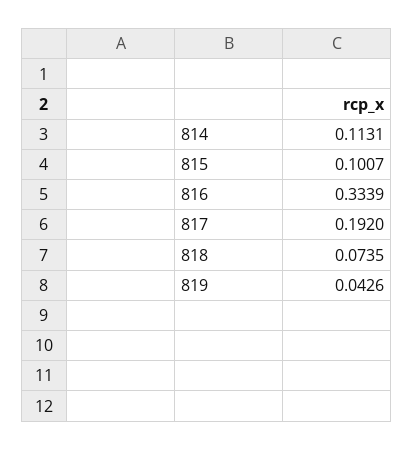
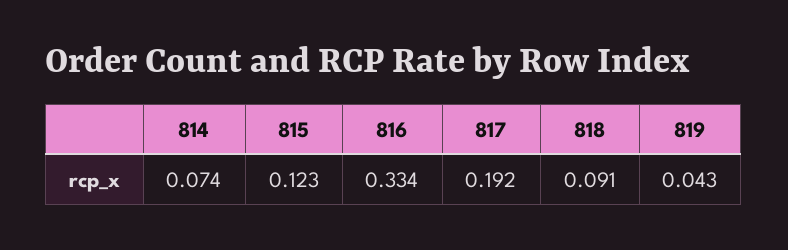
  {
-   "814": 0.1131,
+   "814": 0.074,
-   "815": 0.1007,
+   "815": 0.123,
    "816": 0.3339,
    "817": 0.192,
-   "818": 0.0735,
+   "818": 0.091,
    "819": 0.0426
  }

